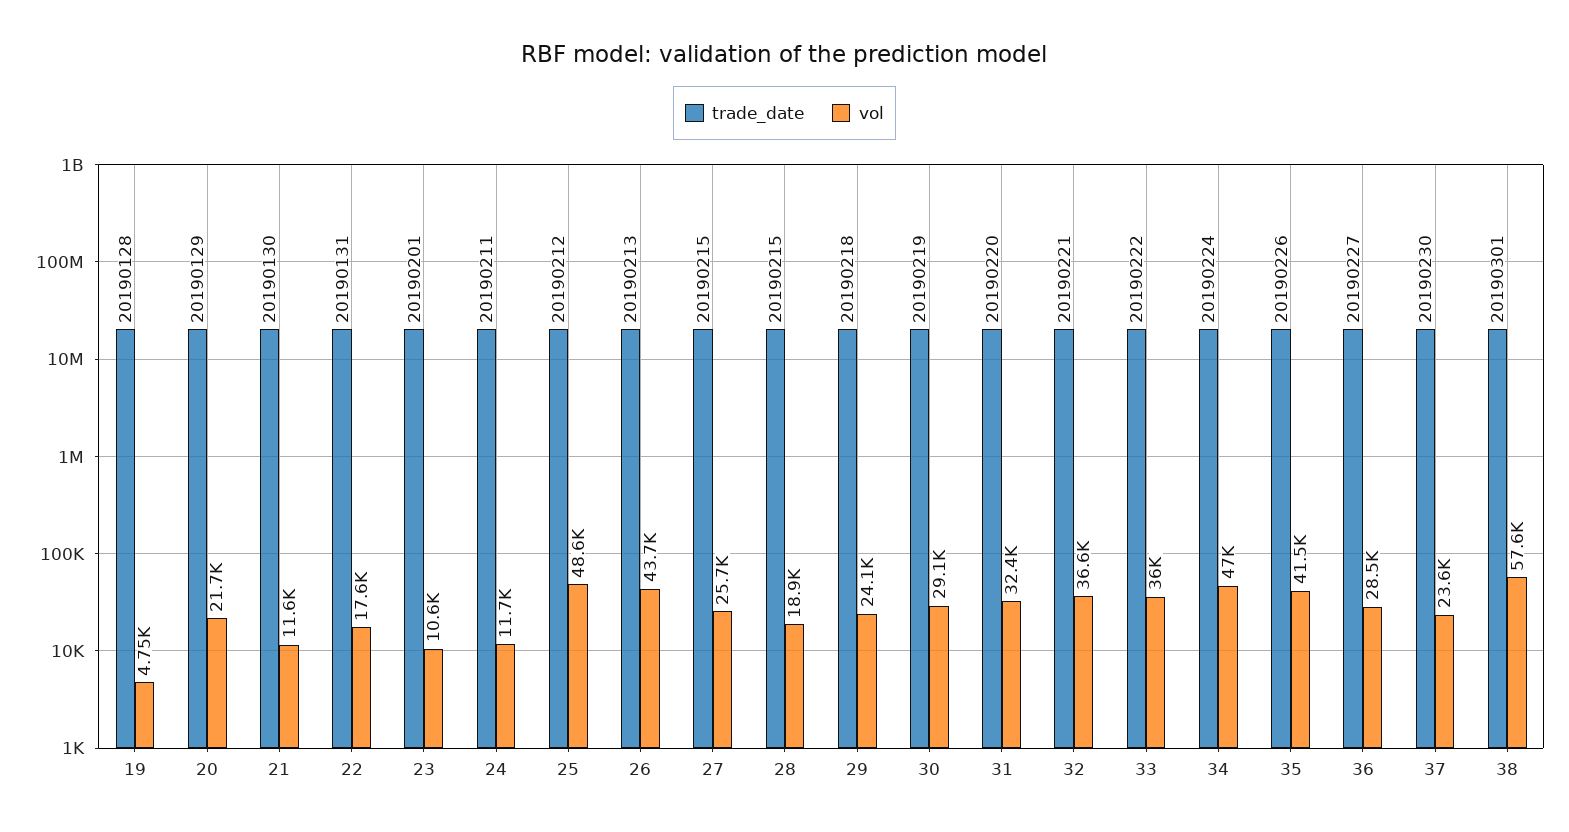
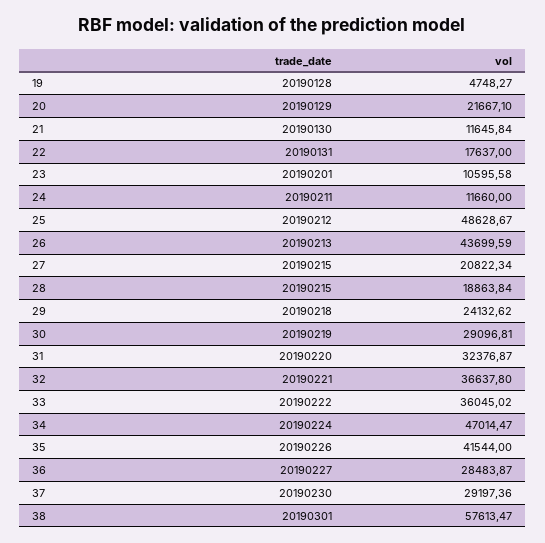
  {
    "trade_date": {
      "19": 20190128,
      "20": 20190129,
      "21": 20190130,
      "22": 20190131,
      "23": 20190201,
      "24": 20190211,
      "25": 20190212,
      "26": 20190213,
      "27": 20190215,
      "28": 20190215,
      "29": 20190218,
      "30": 20190219,
      "31": 20190220,
      "32": 20190221,
      "33": 20190222,
      "34": 20190224,
      "35": 20190226,
      "36": 20190227,
      "37": 20190230,
      "38": 20190301
    },
    "vol": {
      "19": 4748.27,
      "20": 21667.1,
      "21": 11645.84,
      "22": 17637,
      "23": 10595.58,
      "24": 11660,
      "25": 48628.67,
      "26": 43699.59,
-     "27": 25700,
+     "27": 20822.34,
      "28": 18863.84,
      "29": 24132.62,
      "30": 29096.81,
      "31": 32376.87,
      "32": 36637.8,
      "33": 36045.02,
      "34": 47014.47,
      "35": 41544,
      "36": 28483.87,
-     "37": 23600,
+     "37": 29197.36,
      "38": 57613.47
    }
  }

